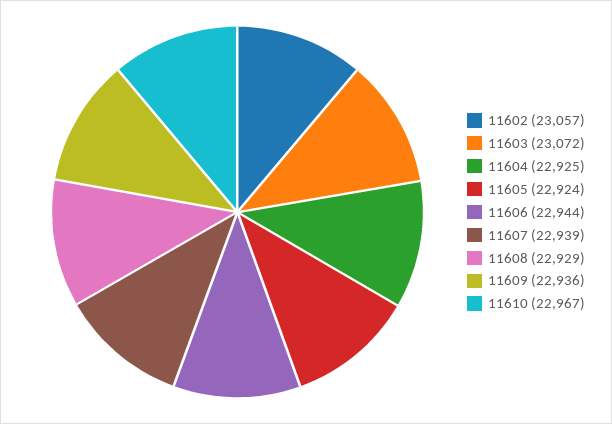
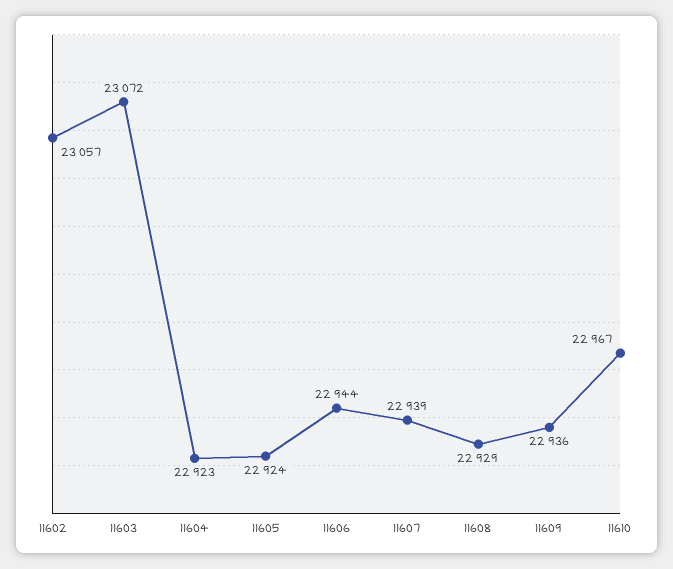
  {
    "11602": 23057,
    "11603": 23072,
-   "11604": 22925,
+   "11604": 22923,
    "11605": 22924,
    "11606": 22944,
    "11607": 22939,
    "11608": 22929,
    "11609": 22936,
    "11610": 22967
  }

